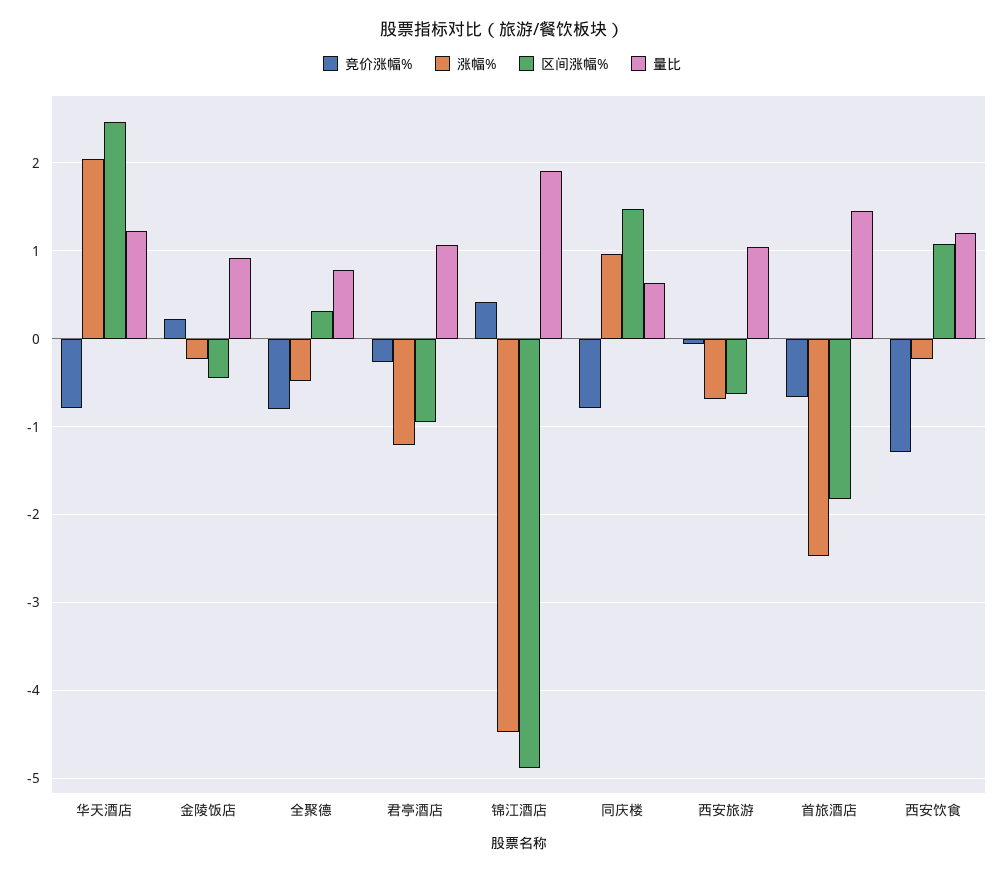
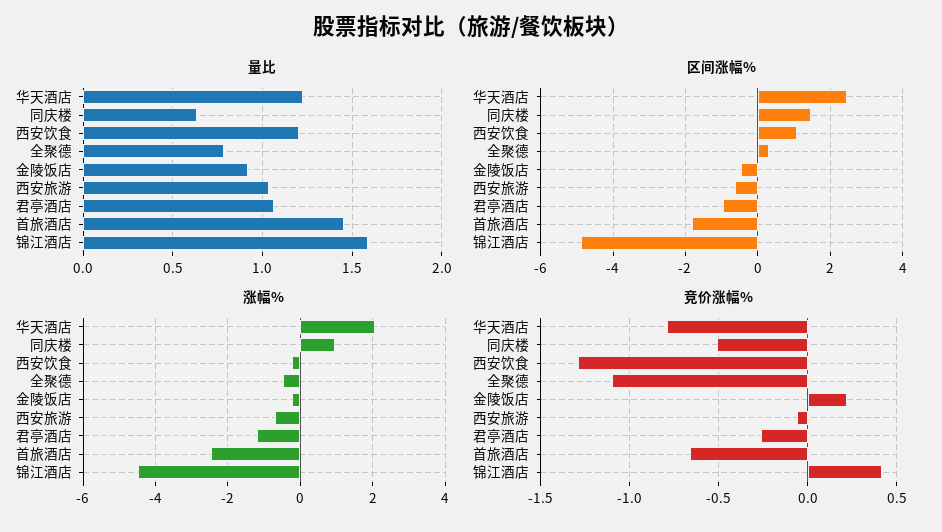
  {
    "竞价涨幅%": {
      "华天酒店": -0.8,
      "金陵饭店": 0.2,
-     "全聚德": -0.8,
+     "全聚德": -1.1,
      "君亭酒店": -0.25,
      "锦江酒店": 0.4,
-     "同庆楼": -0.8,
+     "同庆楼": -0.5,
      "西安旅游": -0.05,
      "首旅酒店": -0.65,
      "西安饮食": -1.3
    },
    "涨幅%": {
      "华天酒店": 2.1,
      "金陵饭店": -0.2,
      "全聚德": -0.5,
      "君亭酒店": -1.2,
      "锦江酒店": -4.5,
      "同庆楼": 1,
      "西安旅游": -0.7,
      "首旅酒店": -2.5,
      "西安饮食": -0.2
    },
    "区间涨幅%": {
      "华天酒店": 2.5,
      "金陵饭店": -0.5,
      "全聚德": 0.3,
      "君亭酒店": -1,
      "锦江酒店": -4.9,
      "同庆楼": 1.5,
      "西安旅游": -0.6,
      "首旅酒店": -1.8,
      "西安饮食": 1.1
    },
    "量比": {
      "华天酒店": 1.25,
      "金陵饭店": 0.9,
      "全聚德": 0.8,
      "君亭酒店": 1.05,
-     "锦江酒店": 1.9,
+     "锦江酒店": 1.6,
      "同庆楼": 0.65,
      "西安旅游": 1.05,
      "首旅酒店": 1.45,
      "西安饮食": 1.2
    }
  }

